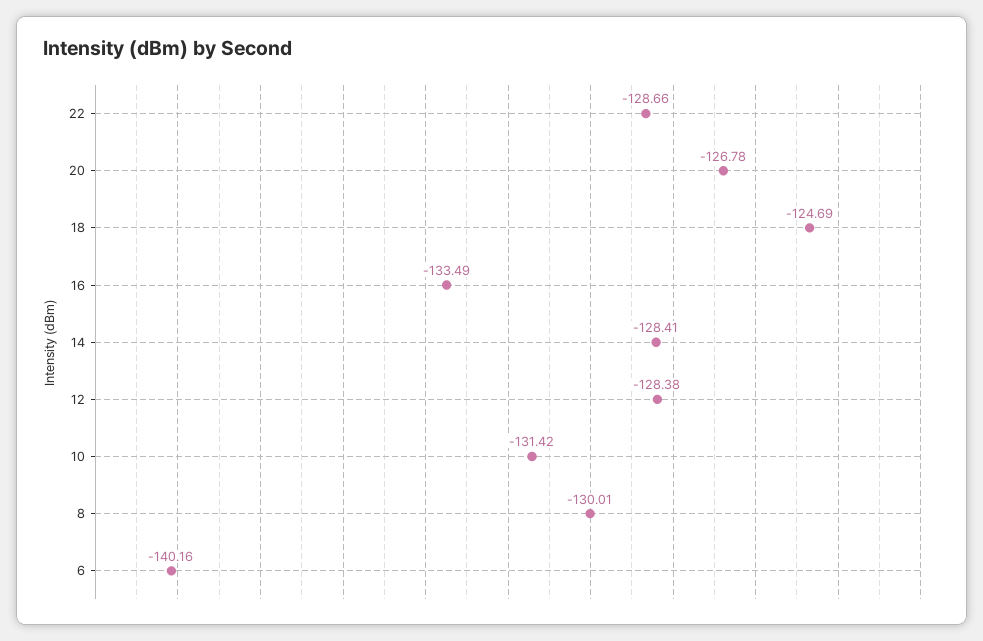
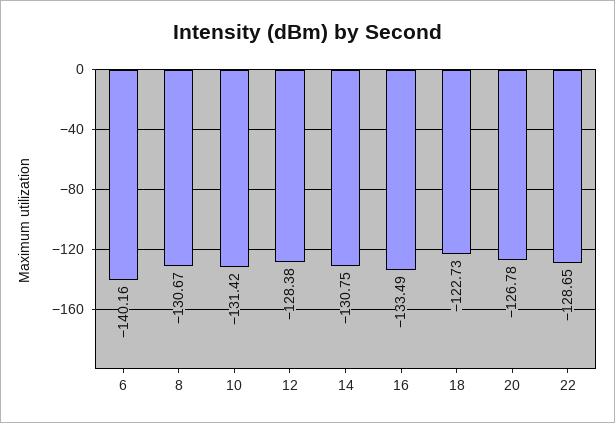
  {
-   "22": -128.66,
+   "22": -128.65,
    "20": -126.78,
-   "18": -124.69,
+   "18": -122.73,
    "16": -133.49,
-   "14": -128.41,
+   "14": -130.75,
    "12": -128.38,
    "10": -131.42,
-   "8": -130.01,
+   "8": -130.67,
    "6": -140.16
  }

